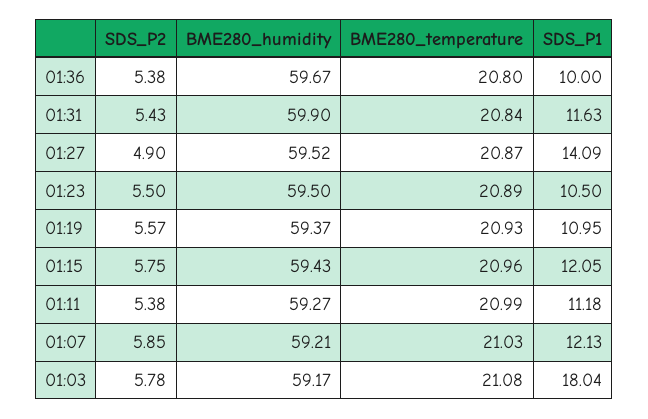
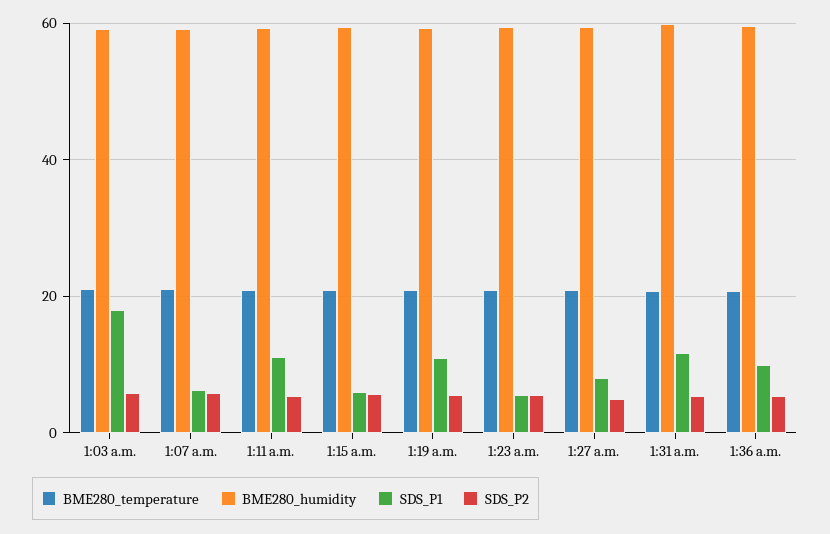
  {
    "SDS_P2": {
      "01:36": 5.38,
      "01:31": 5.43,
      "01:27": 4.9,
      "01:23": 5.5,
      "01:19": 5.57,
      "01:15": 5.75,
      "01:11": 5.38,
      "01:07": 5.85,
      "01:03": 5.78
    },
    "BME280_humidity": {
      "01:36": 59.67,
      "01:31": 59.9,
      "01:27": 59.52,
      "01:23": 59.5,
      "01:19": 59.37,
      "01:15": 59.43,
      "01:11": 59.27,
      "01:07": 59.21,
      "01:03": 59.17
    },
    "BME280_temperature": {
      "01:36": 20.8,
      "01:31": 20.84,
      "01:27": 20.87,
      "01:23": 20.89,
      "01:19": 20.93,
      "01:15": 20.96,
      "01:11": 20.99,
      "01:07": 21.03,
      "01:03": 21.08
    },
    "SDS_P1": {
      "01:36": 10,
      "01:31": 11.63,
-     "01:27": 14.09,
+     "01:27": 8,
-     "01:23": 10.5,
+     "01:23": 6,
      "01:19": 10.95,
-     "01:15": 12.05,
+     "01:15": 6,
      "01:11": 11.18,
-     "01:07": 12.13,
+     "01:07": 6,
      "01:03": 18.04
    }
  }

